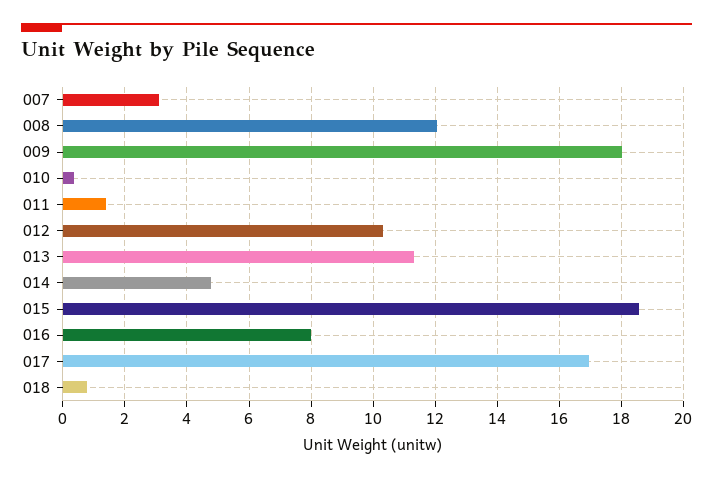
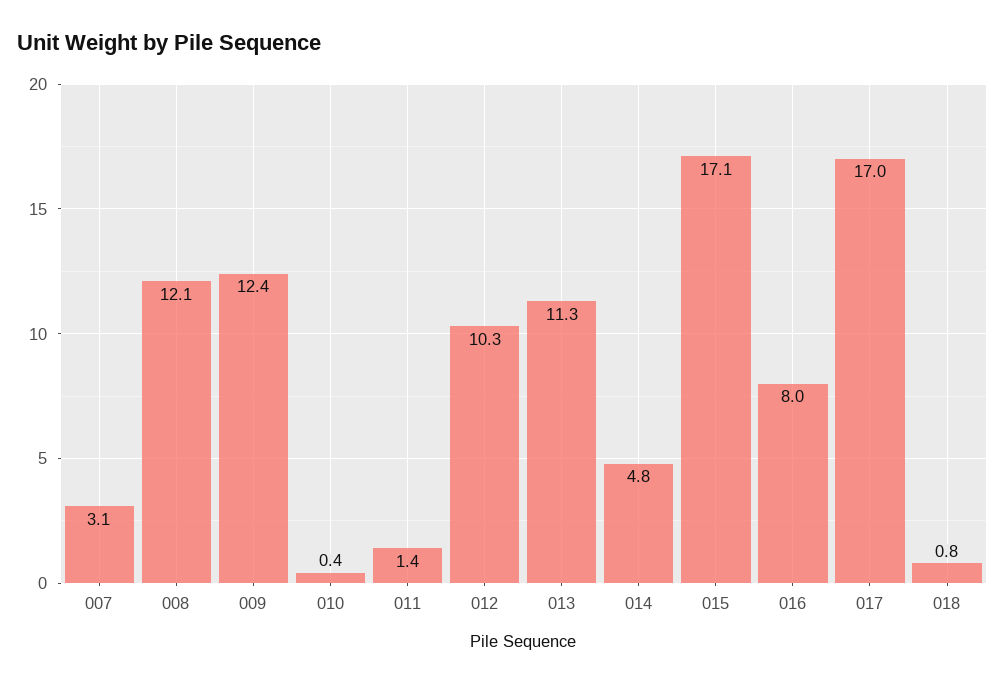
  {
    "007": 3.1,
    "008": 12.1,
-   "009": 18,
+   "009": 12.4,
    "010": 0.4,
    "011": 1.4,
    "012": 10.3,
    "013": 11.3,
    "014": 4.8,
-   "015": 18.6,
+   "015": 17.1,
    "016": 8,
    "017": 17,
    "018": 0.8
  }

